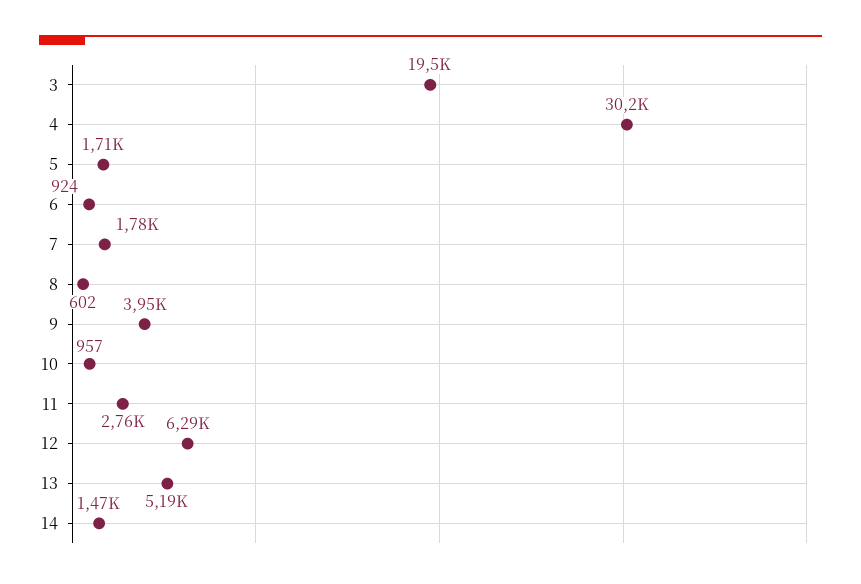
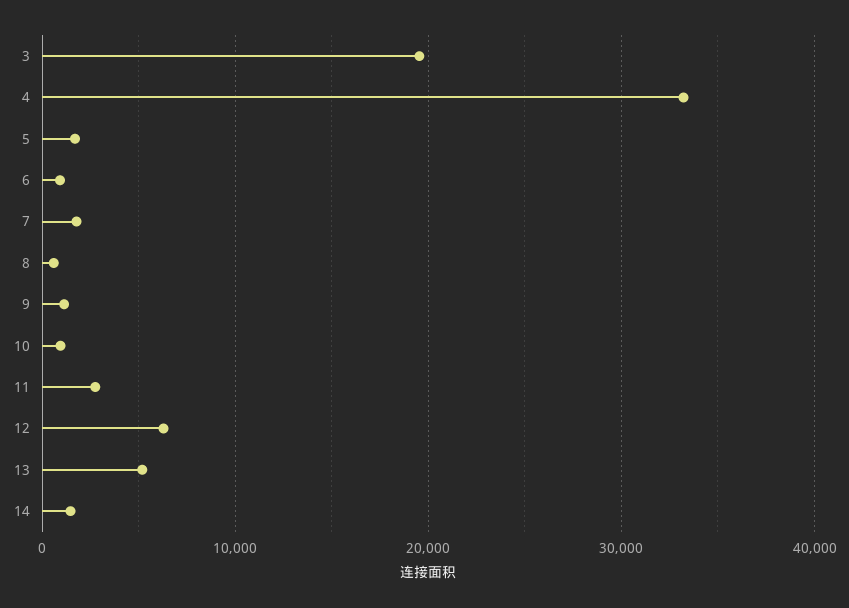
  {
    "3": 19500,
-   "4": 30200,
+   "4": 33000,
    "5": 1710,
    "6": 924,
    "7": 1780,
    "8": 602,
-   "9": 3950,
+   "9": 1000,
    "10": 957,
    "11": 2760,
    "12": 6290,
    "13": 5190,
    "14": 1470
  }

